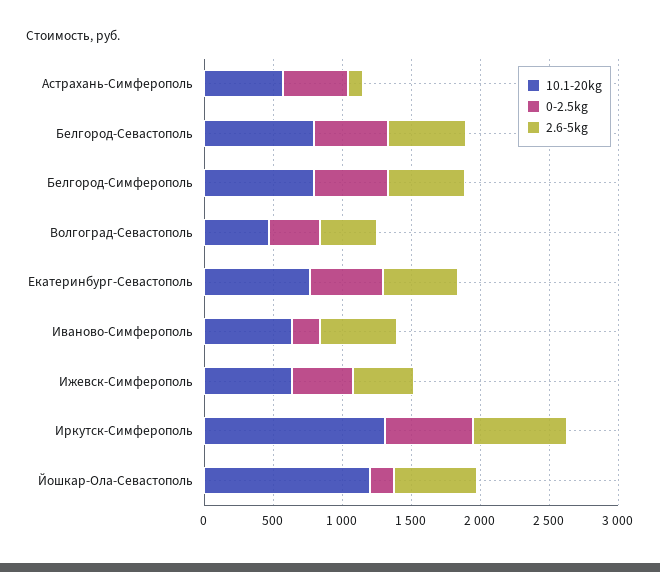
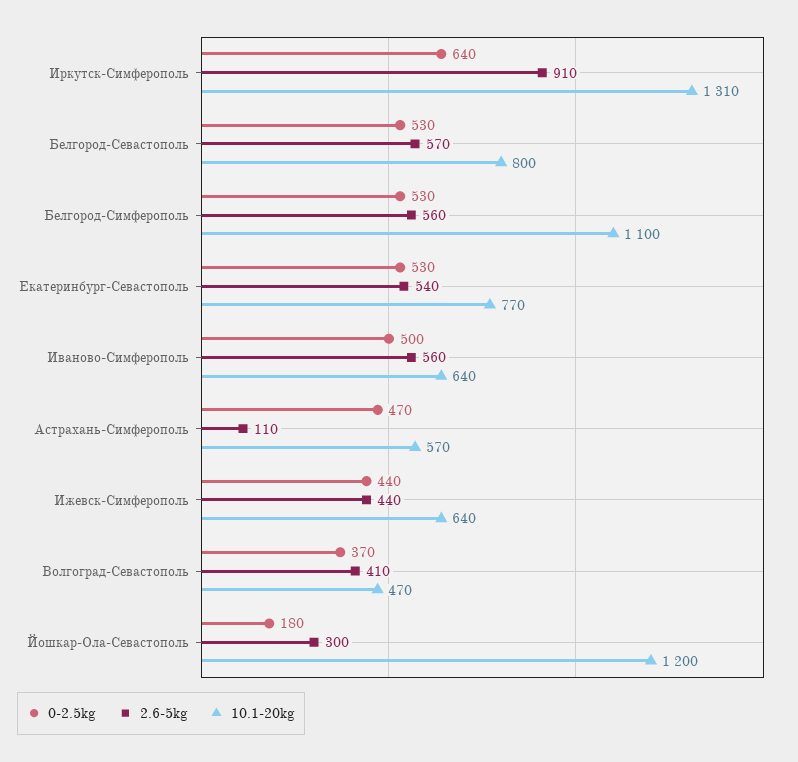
  {
    "10.1-20kg": {
      "Астрахань-Симферополь": 570,
      "Белгород-Севастополь": 800,
-     "Белгород-Симферополь": 800,
+     "Белгород-Симферополь": 1100,
      "Волгоград-Севастополь": 470,
      "Екатеринбург-Севастополь": 770,
      "Иваново-Симферополь": 640,
      "Ижевск-Симферополь": 640,
      "Иркутск-Симферополь": 1310,
      "Йошкар-Ола-Севастополь": 1200
    },
    "0-2.5kg": {
      "Астрахань-Симферополь": 470,
      "Белгород-Севастополь": 530,
      "Белгород-Симферополь": 530,
      "Волгоград-Севастополь": 370,
      "Екатеринбург-Севастополь": 530,
-     "Иваново-Симферополь": 200,
+     "Иваново-Симферополь": 500,
      "Ижевск-Симферополь": 440,
      "Иркутск-Симферополь": 640,
      "Йошкар-Ола-Севастополь": 180
    },
    "2.6-5kg": {
      "Астрахань-Симферополь": 110,
      "Белгород-Севастополь": 570,
      "Белгород-Симферополь": 560,
      "Волгоград-Севастополь": 410,
      "Екатеринбург-Севастополь": 540,
      "Иваново-Симферополь": 560,
      "Ижевск-Симферополь": 440,
-     "Иркутск-Симферополь": 700,
+     "Иркутск-Симферополь": 910,
-     "Йошкар-Ола-Севастополь": 600
+     "Йошкар-Ола-Севастополь": 300
    }
  }

